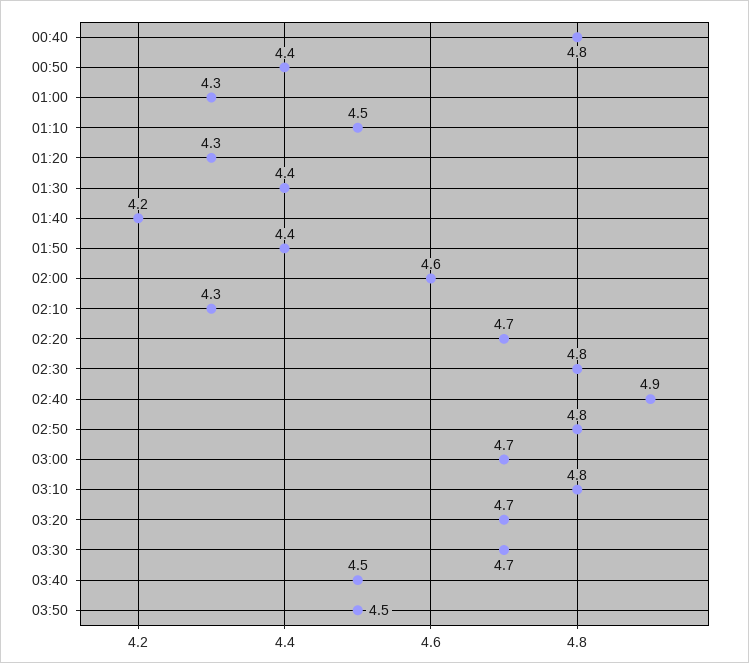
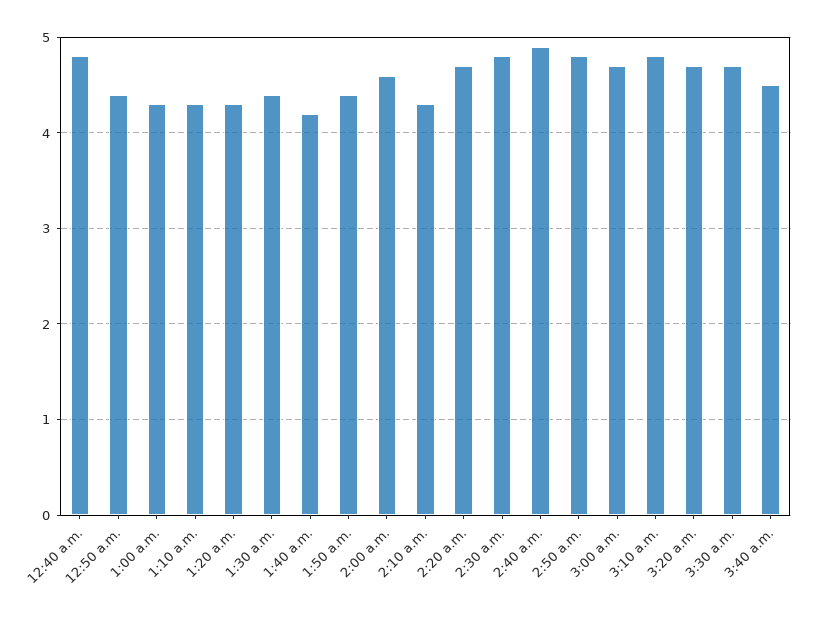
  {
    "00:40": 4.8,
    "00:50": 4.4,
    "01:00": 4.3,
-   "01:10": 4.5,
+   "01:10": 4.3,
    "01:20": 4.3,
    "01:30": 4.4,
    "01:40": 4.2,
    "01:50": 4.4,
    "02:00": 4.6,
    "02:10": 4.3,
    "02:20": 4.7,
    "02:30": 4.8,
    "02:40": 4.9,
    "02:50": 4.8,
    "03:00": 4.7,
    "03:10": 4.8,
    "03:20": 4.7,
    "03:30": 4.7,
-   "03:40": 4.5,
+   "03:40": 4.5
-   "03:50": 4.5
  }

